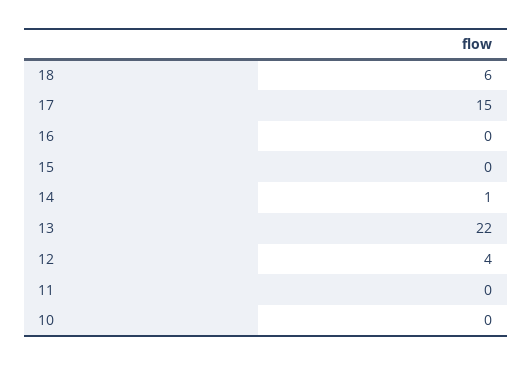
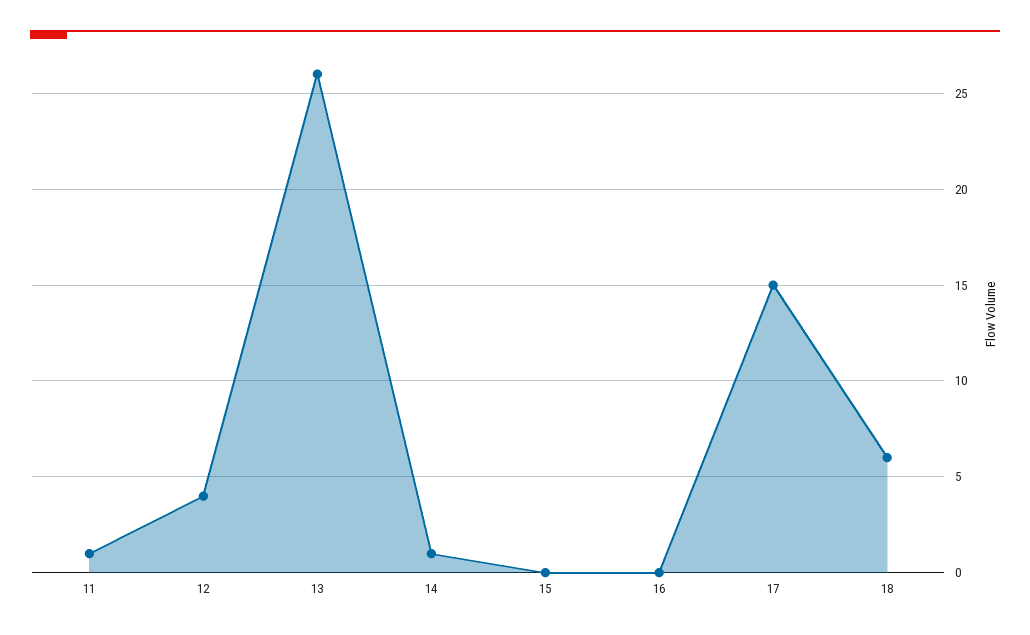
  {
    "18": 6,
    "17": 15,
    "16": 0,
    "15": 0,
    "14": 1,
-   "13": 22,
+   "13": 26,
    "12": 4,
-   "11": 0,
+   "11": 1
-   "10": 0
  }

